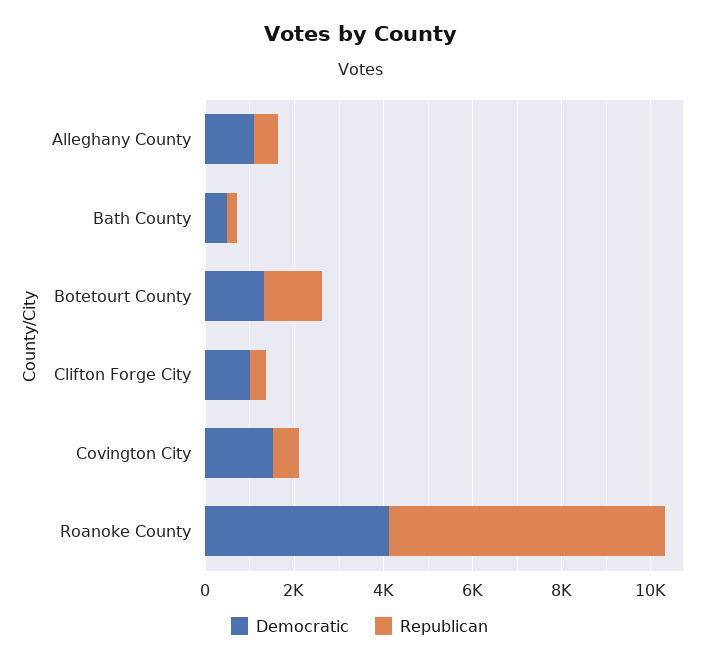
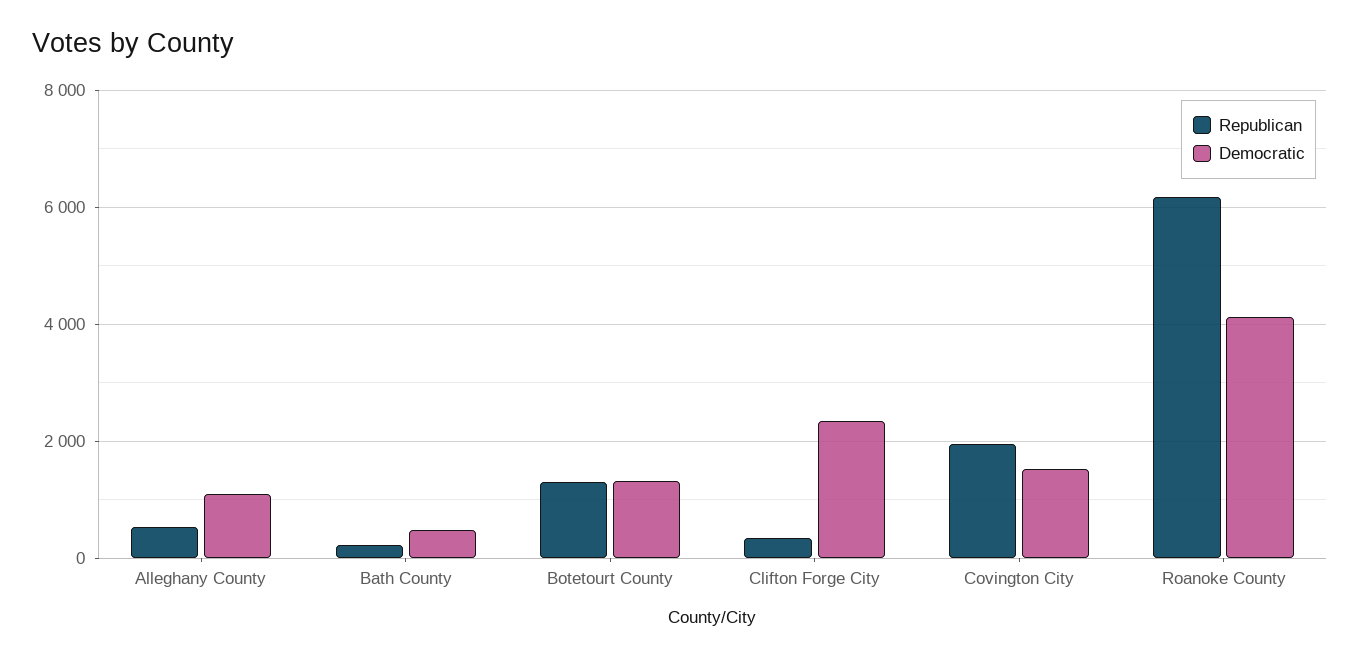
  {
    "Democratic": {
      "Alleghany County": 1000,
      "Bath County": 400,
      "Botetourt County": 1400,
-     "Clifton Forge City": 1000,
+     "Clifton Forge City": 2400,
      "Covington City": 1600,
      "Roanoke County": 4200
    },
    "Republican": {
      "Alleghany County": 600,
      "Bath County": 200,
      "Botetourt County": 1400,
      "Clifton Forge City": 400,
-     "Covington City": 500,
+     "Covington City": 2000,
      "Roanoke County": 6200
    }
  }

